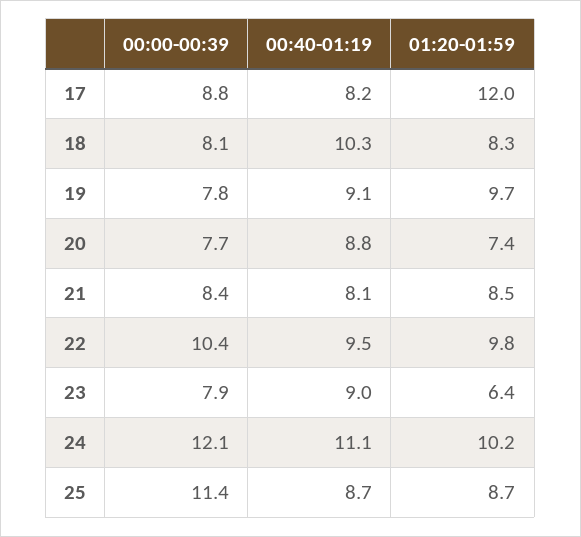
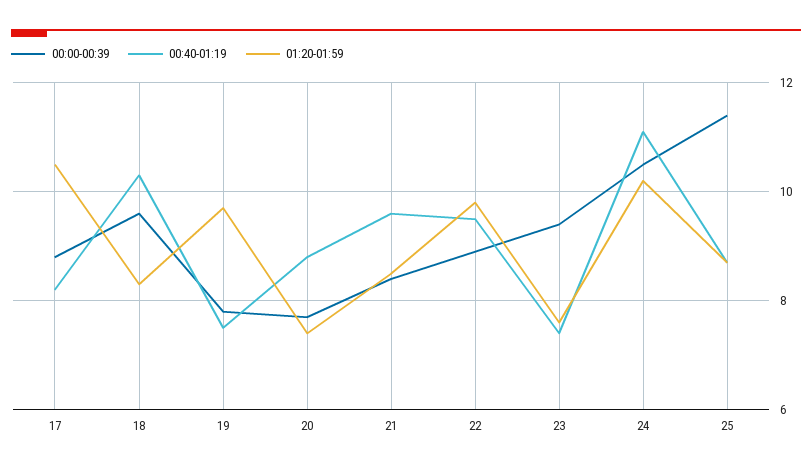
  {
    "00:00-00:39": {
      "17": 8.8,
-     "18": 8.1,
+     "18": 9.5,
      "19": 7.8,
      "20": 7.7,
      "21": 8.4,
-     "22": 10.4,
+     "22": 9,
-     "23": 7.9,
+     "23": 9.5,
-     "24": 12.1,
+     "24": 10.5,
      "25": 11.4
    },
    "00:40-01:19": {
      "17": 8.2,
      "18": 10.3,
-     "19": 9.1,
+     "19": 7.5,
      "20": 8.8,
-     "21": 8.1,
+     "21": 9.5,
      "22": 9.5,
-     "23": 9,
+     "23": 7.5,
      "24": 11.1,
      "25": 8.7
    },
    "01:20-01:59": {
-     "17": 12,
+     "17": 10.5,
      "18": 8.3,
      "19": 9.7,
      "20": 7.4,
      "21": 8.5,
      "22": 9.8,
-     "23": 6.4,
+     "23": 7.5,
      "24": 10.2,
      "25": 8.7
    }
  }

